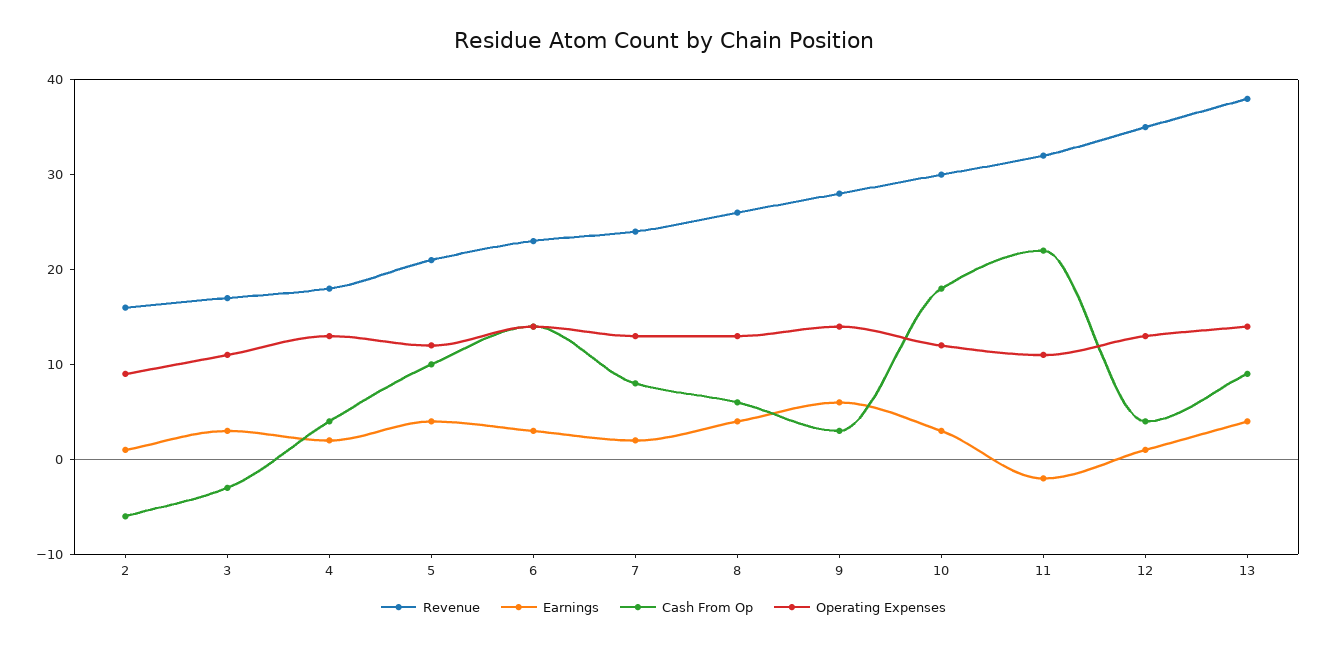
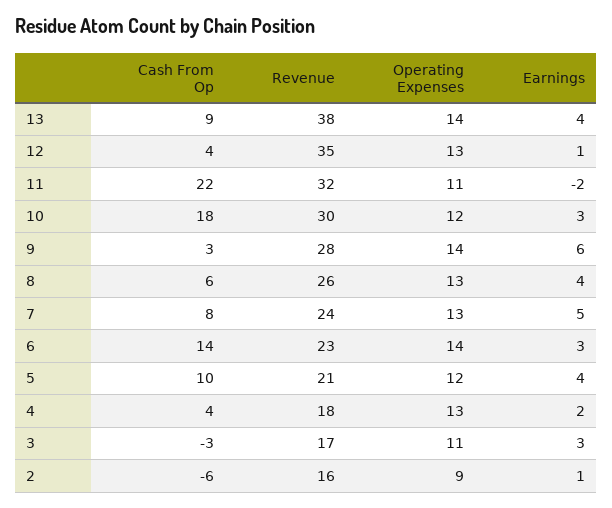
  {
    "Revenue": {
      "2": 16,
      "3": 17,
      "4": 18,
      "5": 21,
      "6": 23,
      "7": 24,
      "8": 26,
      "9": 28,
      "10": 30,
      "11": 32,
      "12": 35,
      "13": 38
    },
    "Earnings": {
      "2": 1,
      "3": 3,
      "4": 2,
      "5": 4,
      "6": 3,
-     "7": 2,
+     "7": 5,
      "8": 4,
      "9": 6,
      "10": 3,
      "11": -2,
      "12": 1,
      "13": 4
    },
    "Cash From Op": {
      "2": -6,
      "3": -3,
      "4": 4,
      "5": 10,
      "6": 14,
      "7": 8,
      "8": 6,
      "9": 3,
      "10": 18,
      "11": 22,
      "12": 4,
      "13": 9
    },
    "Operating Expenses": {
      "2": 9,
      "3": 11,
      "4": 13,
      "5": 12,
      "6": 14,
      "7": 13,
      "8": 13,
      "9": 14,
      "10": 12,
      "11": 11,
      "12": 13,
      "13": 14
    }
  }

